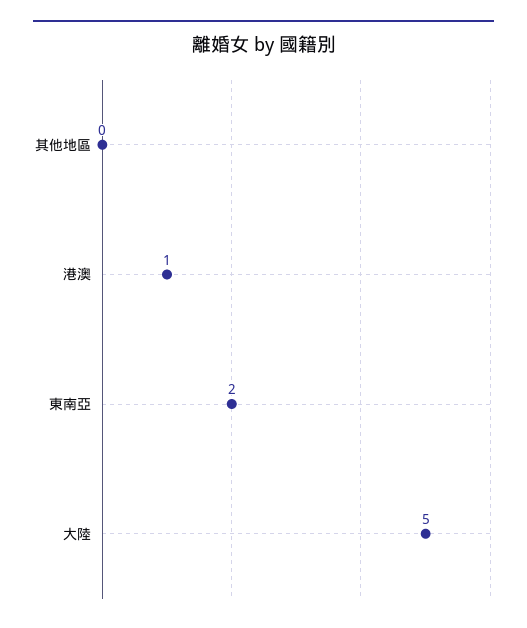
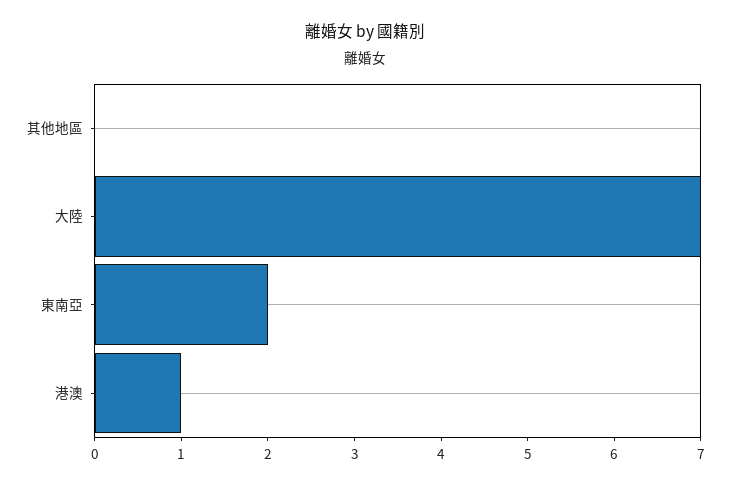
  {
    "其他地區": 0,
    "港澳": 1,
    "東南亞": 2,
-   "大陸": 5
+   "大陸": 7
  }

